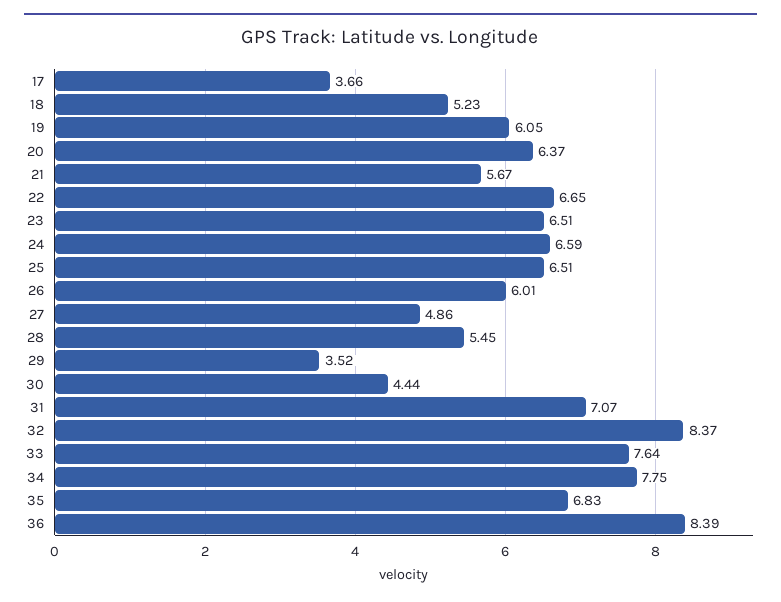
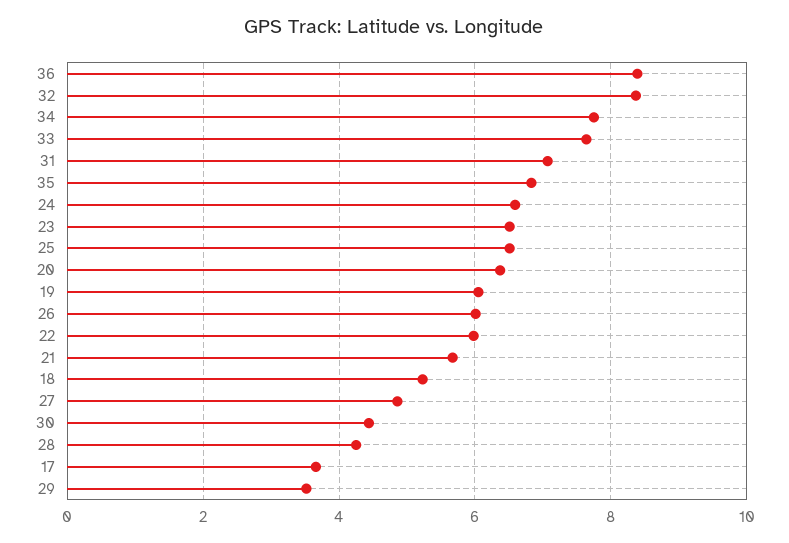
  {
    "17": 3.66,
    "18": 5.23,
    "19": 6.05,
    "20": 6.37,
    "21": 5.67,
-   "22": 6.65,
+   "22": 6,
    "23": 6.51,
    "24": 6.59,
    "25": 6.51,
    "26": 6.01,
    "27": 4.86,
-   "28": 5.45,
+   "28": 4.2,
    "29": 3.52,
    "30": 4.44,
    "31": 7.07,
    "32": 8.37,
    "33": 7.64,
    "34": 7.75,
    "35": 6.83,
    "36": 8.39
  }

